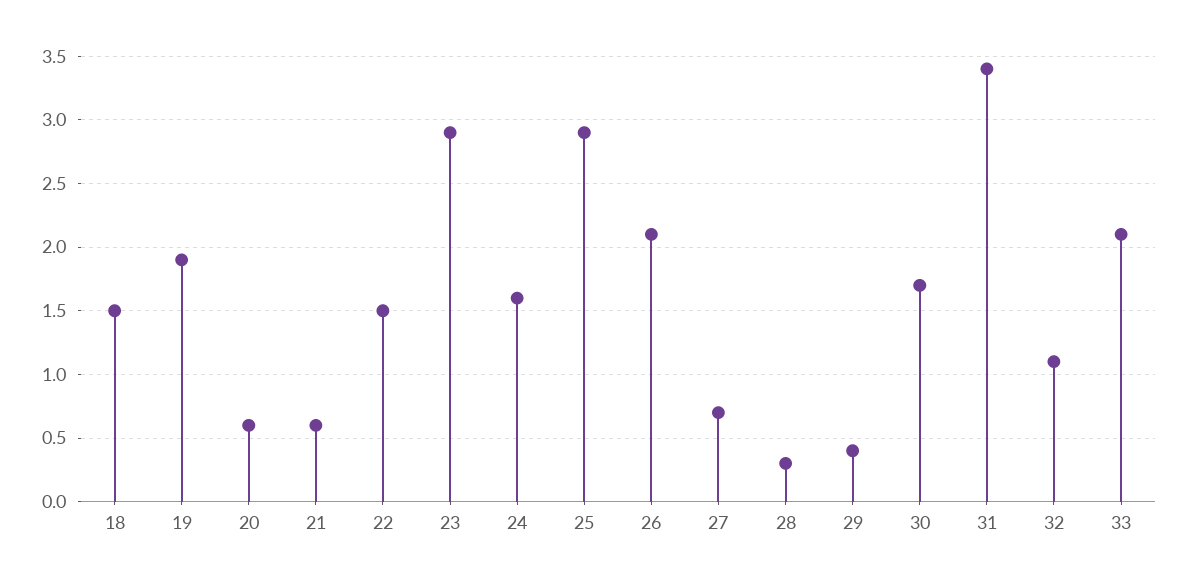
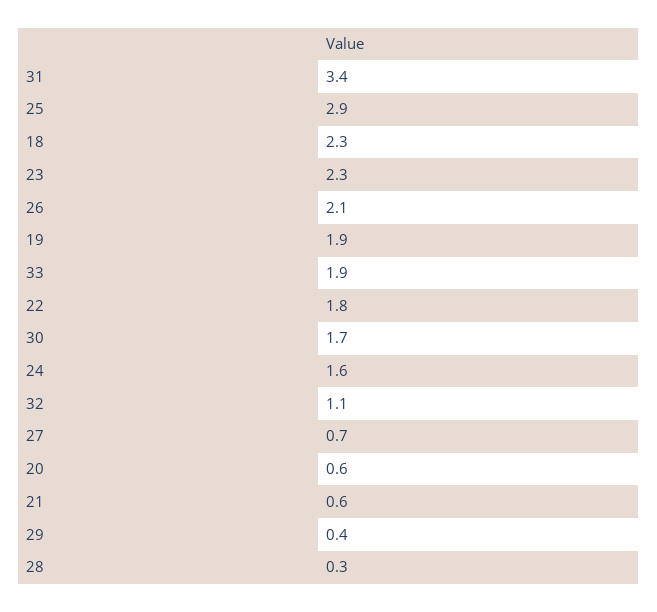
  {
-   "18": 1.5,
+   "18": 2.3,
    "19": 1.9,
    "20": 0.6,
    "21": 0.6,
-   "22": 1.5,
+   "22": 1.8,
-   "23": 2.9,
+   "23": 2.3,
    "24": 1.6,
    "25": 2.9,
    "26": 2.1,
    "27": 0.7,
    "28": 0.3,
    "29": 0.4,
    "30": 1.7,
    "31": 3.4,
    "32": 1.1,
-   "33": 2.1
+   "33": 1.9
  }

